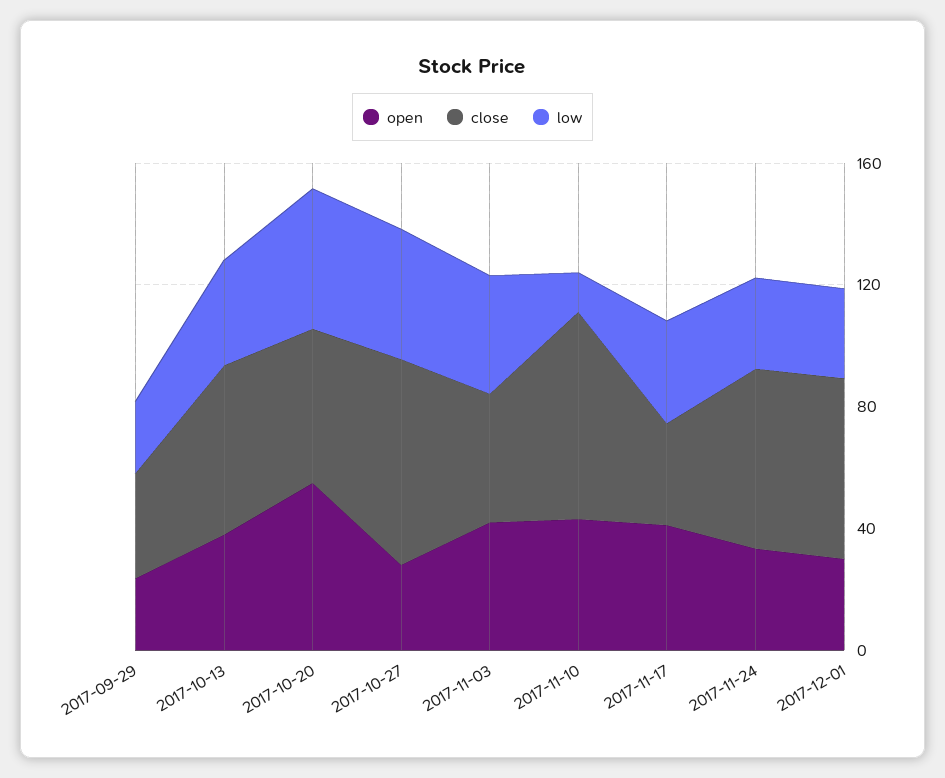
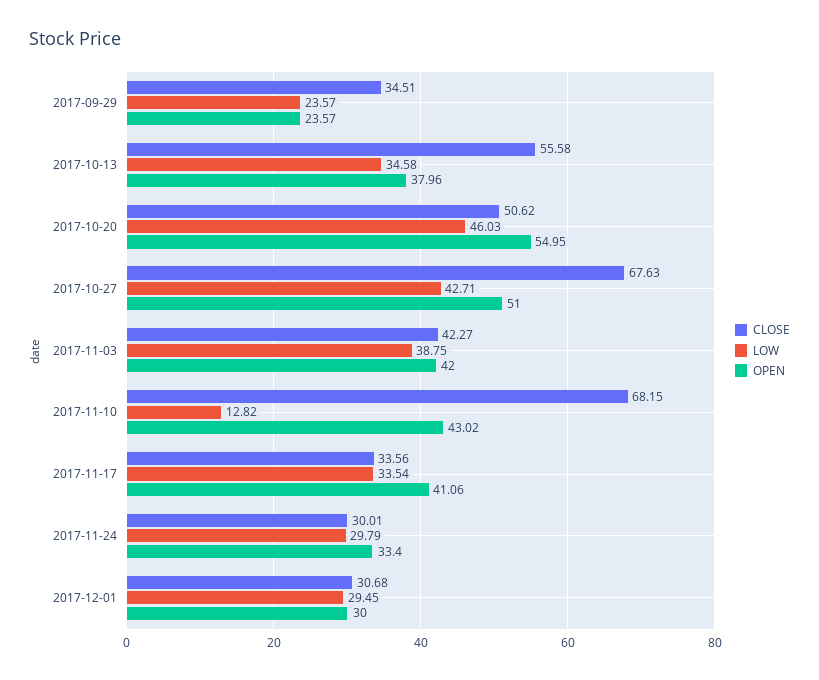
  {
    "open": {
      "2017-09-29": 23.57,
      "2017-10-13": 37.96,
      "2017-10-20": 54.95,
-     "2017-10-27": 30,
+     "2017-10-27": 51,
      "2017-11-03": 42,
      "2017-11-10": 43.02,
      "2017-11-17": 41.06,
      "2017-11-24": 33.4,
      "2017-12-01": 30
    },
    "close": {
      "2017-09-29": 34.51,
      "2017-10-13": 55.58,
      "2017-10-20": 50.62,
      "2017-10-27": 67.63,
      "2017-11-03": 42.27,
      "2017-11-10": 68.15,
      "2017-11-17": 33.56,
-     "2017-11-24": 60,
+     "2017-11-24": 30.01,
-     "2017-12-01": 60
+     "2017-12-01": 30.68
    },
    "low": {
      "2017-09-29": 23.57,
      "2017-10-13": 34.58,
      "2017-10-20": 46.03,
      "2017-10-27": 42.71,
      "2017-11-03": 38.75,
      "2017-11-10": 12.82,
      "2017-11-17": 33.54,
      "2017-11-24": 29.79,
      "2017-12-01": 29.45
    }
  }

